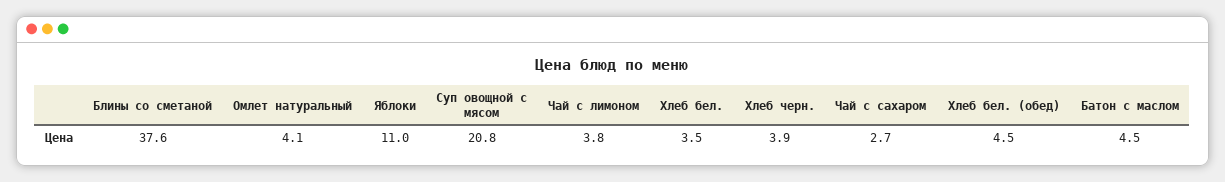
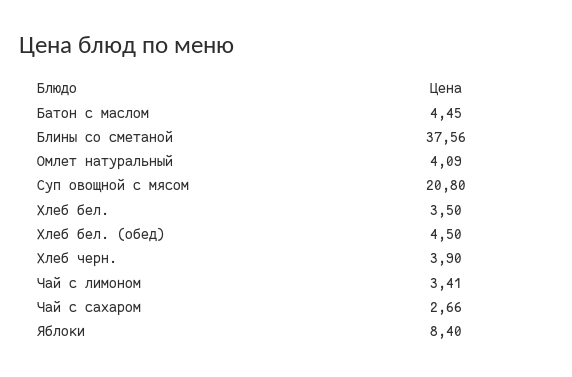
  {
    "Блины со сметаной": 37.56,
    "Омлет натуральный": 4.09,
-   "Яблоки": 11,
+   "Яблоки": 8.4,
    "Суп овощной с мясом": 20.8,
-   "Чай с лимоном": 3.8,
+   "Чай с лимоном": 3.41,
    "Хлеб бел.": 3.5,
    "Хлеб черн.": 3.9,
    "Чай с сахаром": 2.66,
    "Хлеб бел. (обед)": 4.5,
    "Батон с маслом": 4.45
  }

